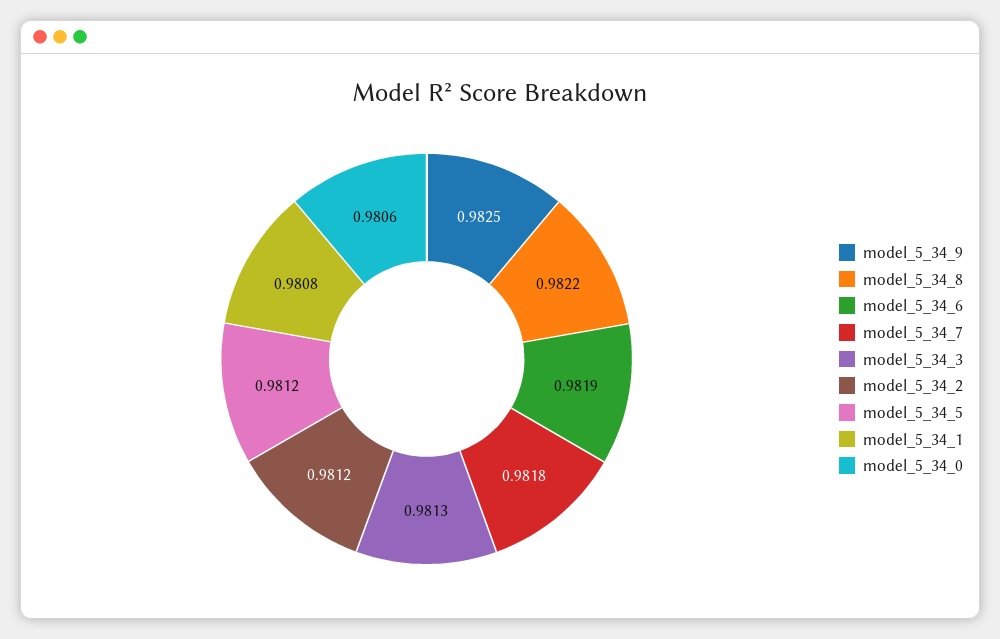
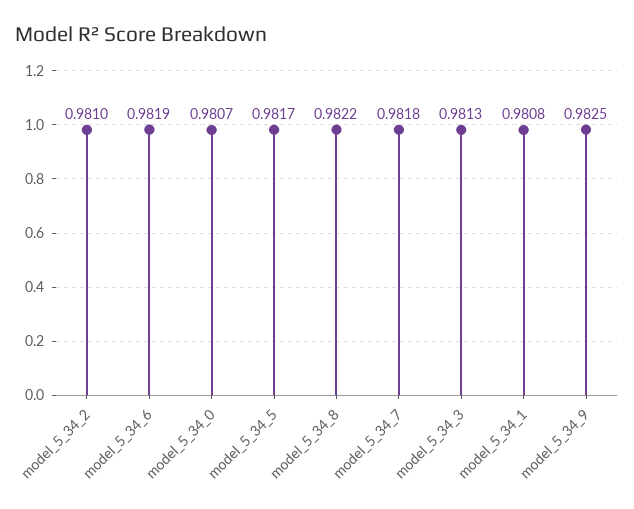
  {
    "model_5_34_9": 0.9825,
    "model_5_34_8": 0.9822,
    "model_5_34_6": 0.9819,
    "model_5_34_7": 0.9818,
    "model_5_34_3": 0.9813,
-   "model_5_34_2": 0.9812,
+   "model_5_34_2": 0.981,
-   "model_5_34_5": 0.9812,
+   "model_5_34_5": 0.9817,
    "model_5_34_1": 0.9808,
-   "model_5_34_0": 0.9806
+   "model_5_34_0": 0.9807
  }

